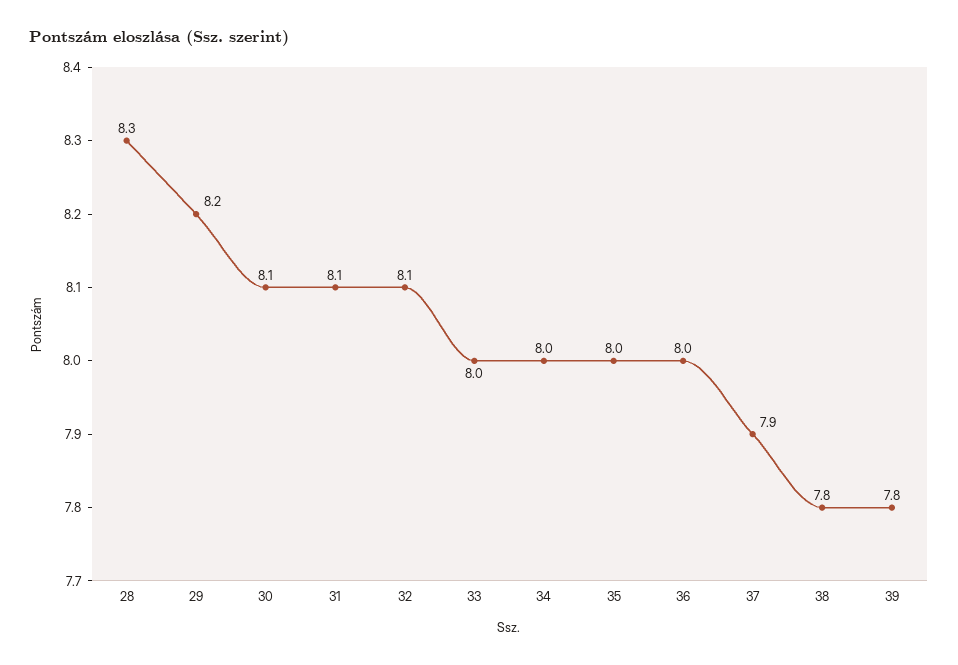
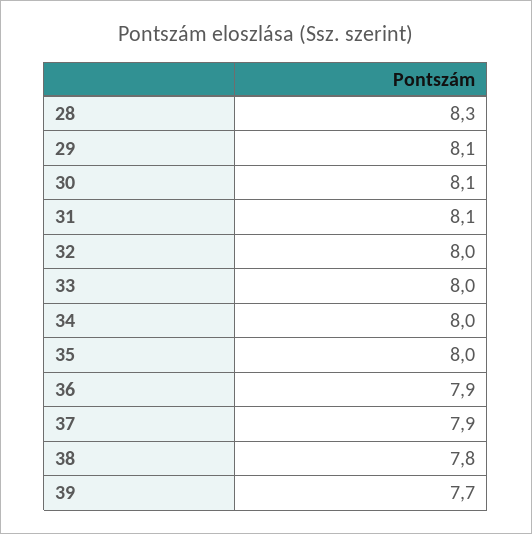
  {
    "28": 8.3,
-   "29": 8.2,
+   "29": 8.1,
    "30": 8.1,
    "31": 8.1,
-   "32": 8.1,
+   "32": 8,
    "33": 8,
    "34": 8,
    "35": 8,
-   "36": 8,
+   "36": 7.9,
    "37": 7.9,
    "38": 7.8,
-   "39": 7.8
+   "39": 7.7
  }

